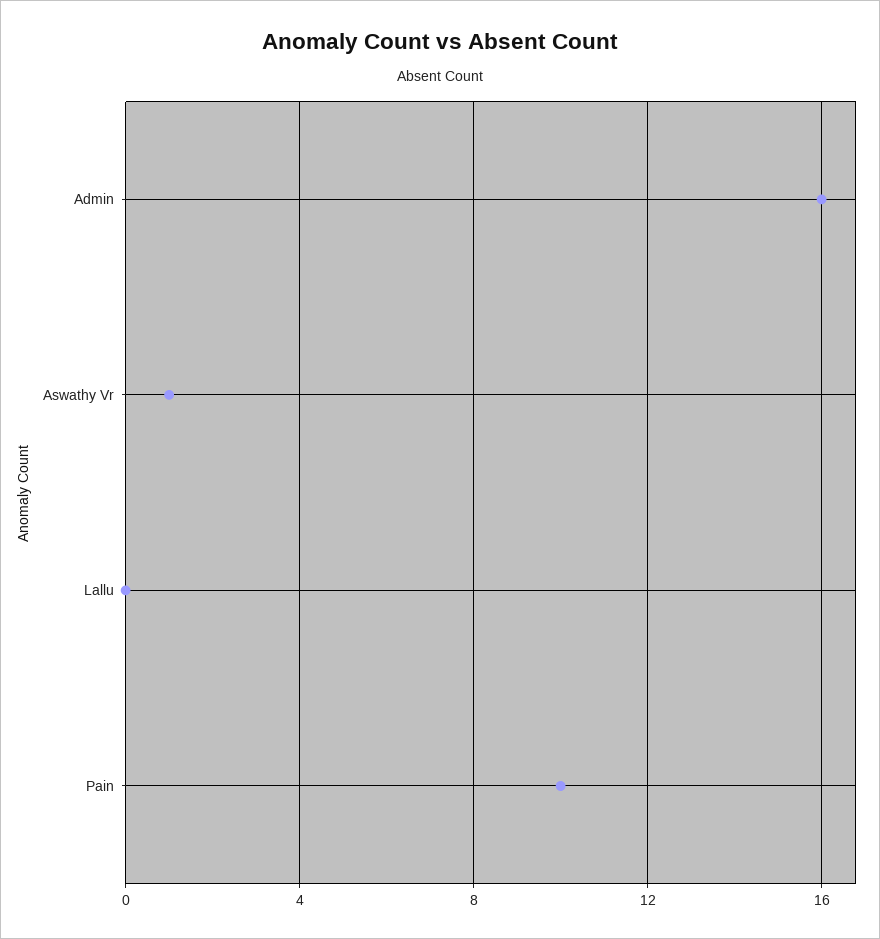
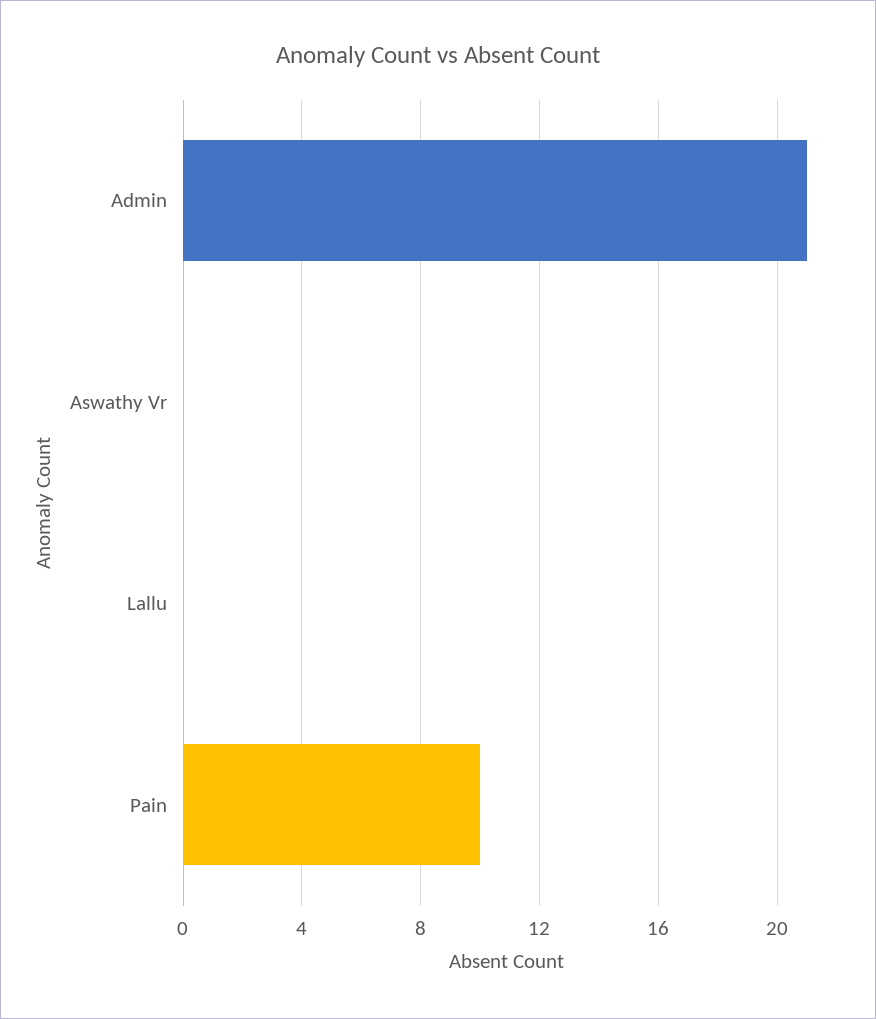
  {
-   "Admin": 16,
+   "Admin": 21,
-   "Aswathy Vr": 1,
+   "Aswathy Vr": 0,
    "Lallu": 0,
    "Pain": 10
  }

